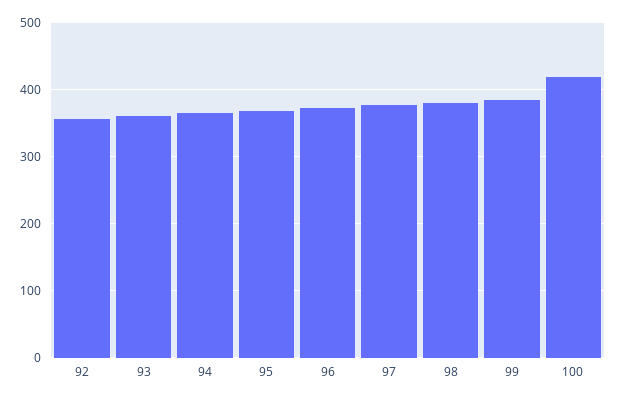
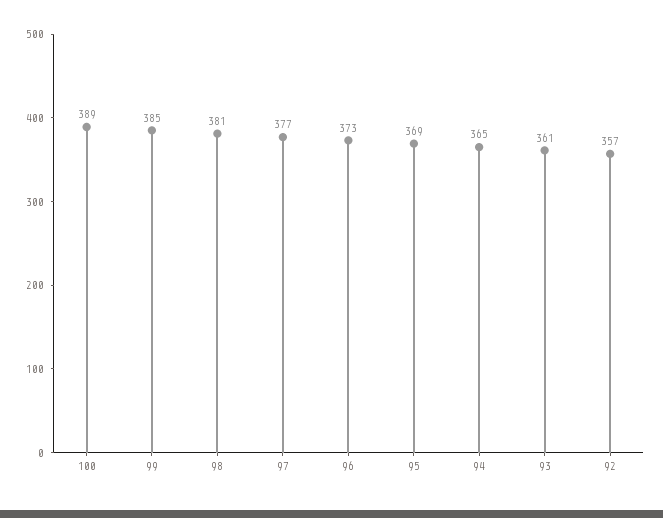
  {
    "92": 357,
    "93": 361,
    "94": 365,
    "95": 369,
    "96": 373,
    "97": 377,
    "98": 381,
    "99": 385,
-   "100": 420
+   "100": 389
  }

